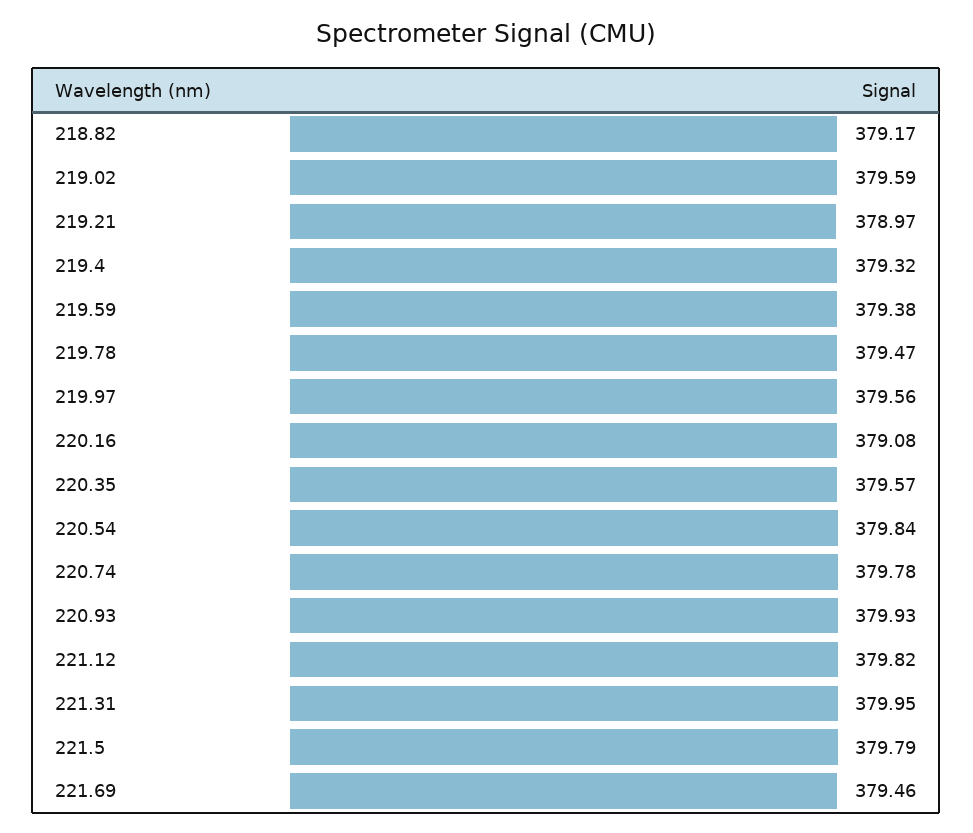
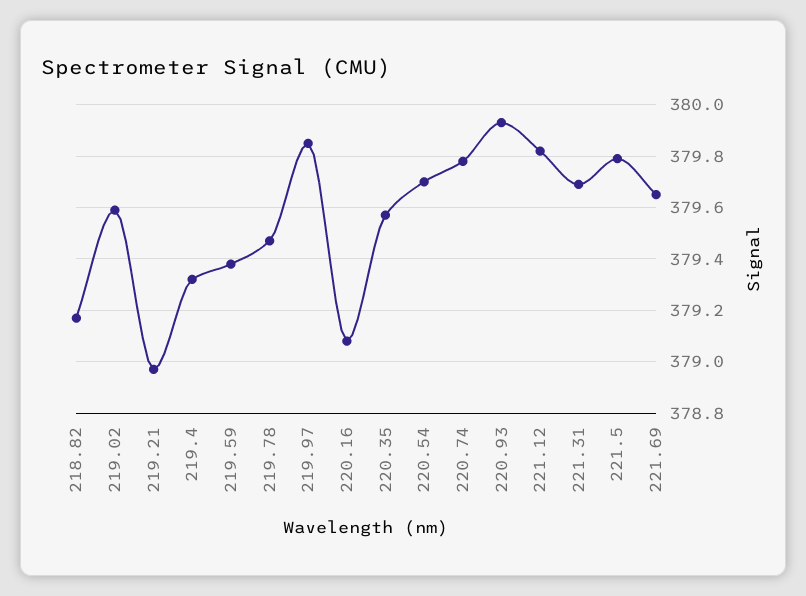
  {
    "218.82": 379.17,
    "219.02": 379.59,
    "219.21": 378.97,
    "219.4": 379.32,
    "219.59": 379.38,
    "219.78": 379.47,
-   "219.97": 379.56,
+   "219.97": 379.85,
    "220.16": 379.08,
    "220.35": 379.57,
-   "220.54": 379.84,
+   "220.54": 379.7,
    "220.74": 379.78,
    "220.93": 379.93,
    "221.12": 379.82,
-   "221.31": 379.95,
+   "221.31": 379.7,
    "221.5": 379.79,
-   "221.69": 379.46
+   "221.69": 379.65
  }

